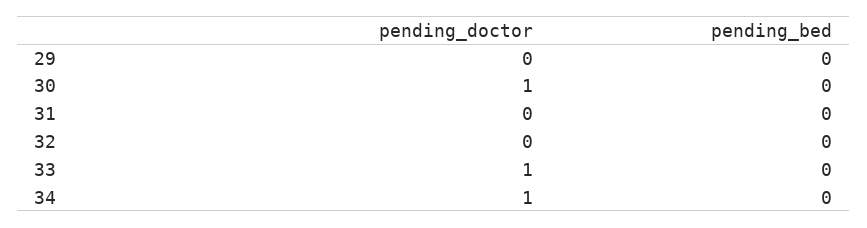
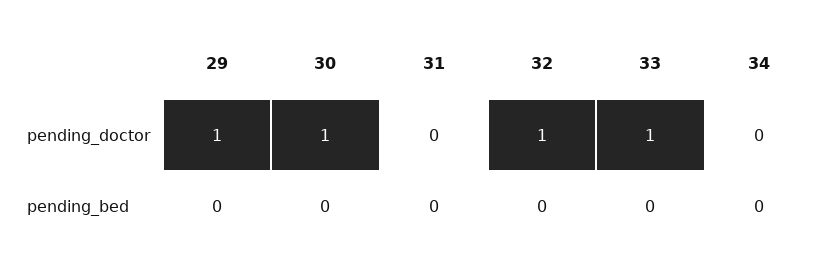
  {
    "pending_doctor": {
-     "29": 0,
+     "29": 1,
      "30": 1,
      "31": 0,
-     "32": 0,
+     "32": 1,
      "33": 1,
-     "34": 1
+     "34": 0
    },
    "pending_bed": {
      "29": 0,
      "30": 0,
      "31": 0,
      "32": 0,
      "33": 0,
      "34": 0
    }
  }

